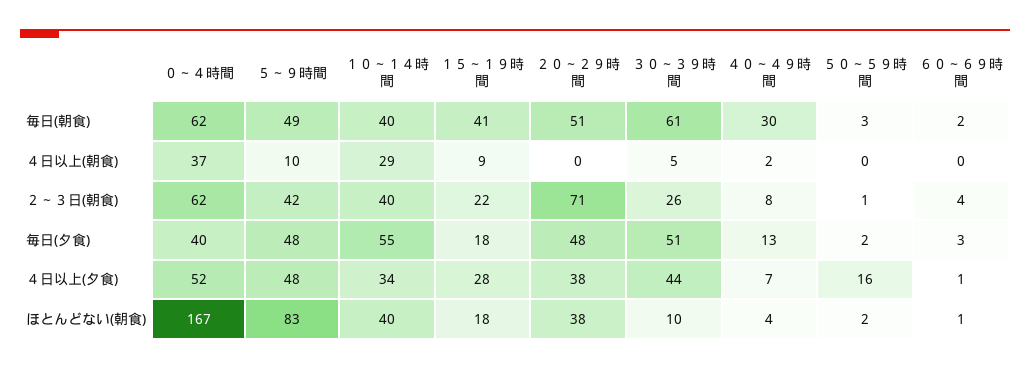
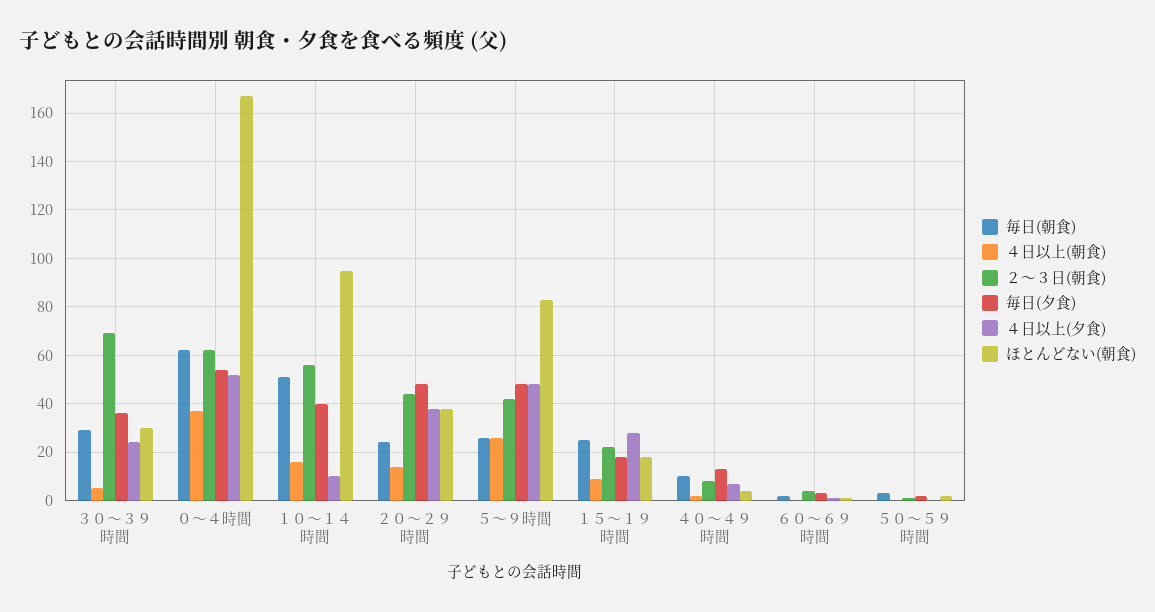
  {
    "毎日(朝食)": {
      "０～４時間": 62,
-     "５～９時間": 49,
+     "５～９時間": 25,
-     "１０～１４時間": 40,
+     "１０～１４時間": 50,
-     "１５～１９時間": 41,
+     "１５～１９時間": 25,
-     "２０～２９時間": 51,
+     "２０～２９時間": 25,
-     "３０～３９時間": 61,
+     "３０～３９時間": 30,
-     "４０～４９時間": 30,
+     "４０～４９時間": 10,
      "５０～５９時間": 3,
      "６０～６９時間": 2
    },
    "４日以上(朝食)": {
      "０～４時間": 37,
-     "５～９時間": 10,
+     "５～９時間": 25,
-     "１０～１４時間": 29,
+     "１０～１４時間": 15,
      "１５～１９時間": 9,
-     "２０～２９時間": 0,
+     "２０～２９時間": 15,
      "３０～３９時間": 5,
      "４０～４９時間": 2,
      "５０～５９時間": 0,
      "６０～６９時間": 0
    },
    "２～３日(朝食)": {
      "０～４時間": 62,
      "５～９時間": 42,
-     "１０～１４時間": 40,
+     "１０～１４時間": 55,
      "１５～１９時間": 22,
-     "２０～２９時間": 71,
+     "２０～２９時間": 45,
-     "３０～３９時間": 26,
+     "３０～３９時間": 70,
      "４０～４９時間": 8,
      "５０～５９時間": 1,
      "６０～６９時間": 4
    },
    "毎日(夕食)": {
-     "０～４時間": 40,
+     "０～４時間": 55,
      "５～９時間": 48,
-     "１０～１４時間": 55,
+     "１０～１４時間": 40,
      "１５～１９時間": 18,
      "２０～２９時間": 48,
-     "３０～３９時間": 51,
+     "３０～３９時間": 35,
      "４０～４９時間": 13,
      "５０～５９時間": 2,
      "６０～６９時間": 3
    },
    "４日以上(夕食)": {
      "０～４時間": 52,
      "５～９時間": 48,
-     "１０～１４時間": 34,
+     "１０～１４時間": 10,
      "１５～１９時間": 28,
      "２０～２９時間": 38,
-     "３０～３９時間": 44,
+     "３０～３９時間": 25,
      "４０～４９時間": 7,
-     "５０～５９時間": 16,
+     "５０～５９時間": 0,
      "６０～６９時間": 1
    },
    "ほとんどない(朝食)": {
      "０～４時間": 167,
      "５～９時間": 83,
-     "１０～１４時間": 40,
+     "１０～１４時間": 95,
      "１５～１９時間": 18,
      "２０～２９時間": 38,
-     "３０～３９時間": 10,
+     "３０～３９時間": 30,
      "４０～４９時間": 4,
      "５０～５９時間": 2,
      "６０～６９時間": 1
    }
  }

